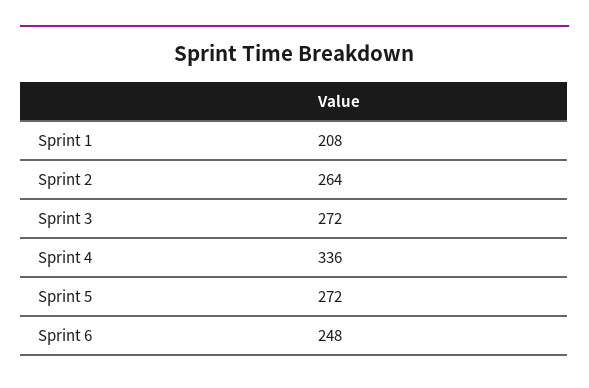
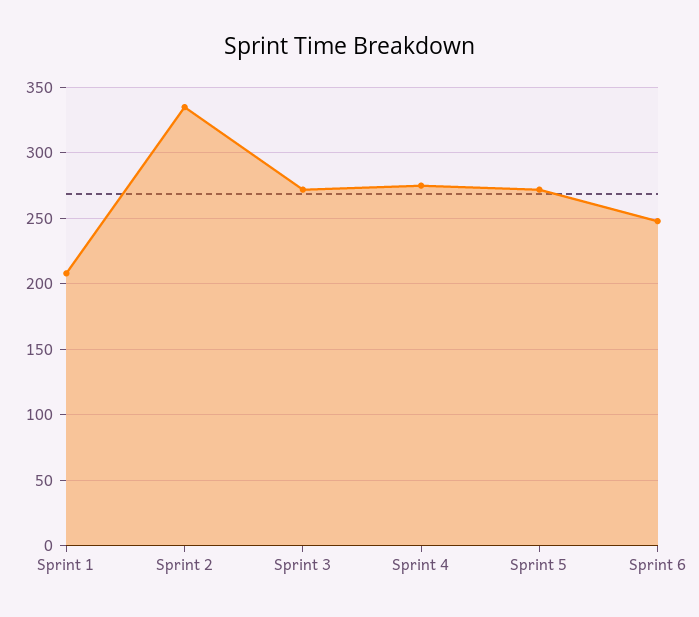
  {
    "Sprint 1": 208,
-   "Sprint 2": 264,
+   "Sprint 2": 335,
    "Sprint 3": 272,
-   "Sprint 4": 336,
+   "Sprint 4": 275,
    "Sprint 5": 272,
    "Sprint 6": 248
  }

